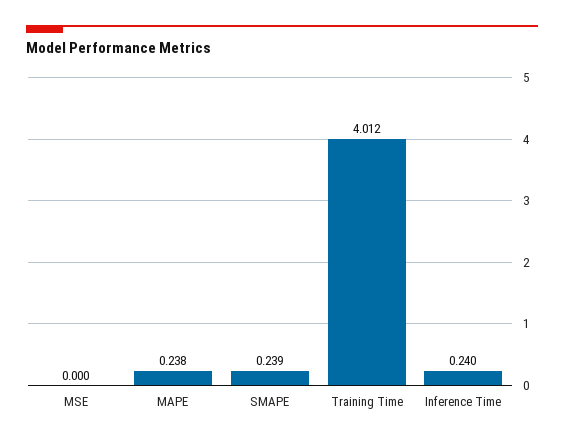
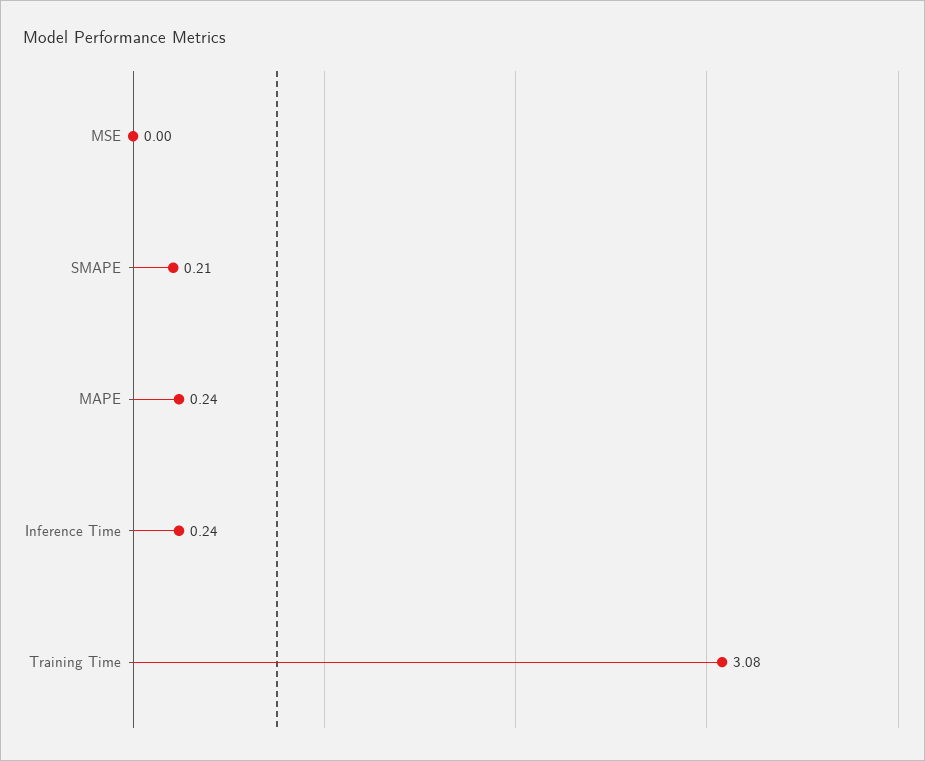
  {
    "MSE": 0,
    "MAPE": 0.238,
-   "SMAPE": 0.239,
+   "SMAPE": 0.21,
-   "Training Time": 4.012,
+   "Training Time": 3.08,
    "Inference Time": 0.24
  }

